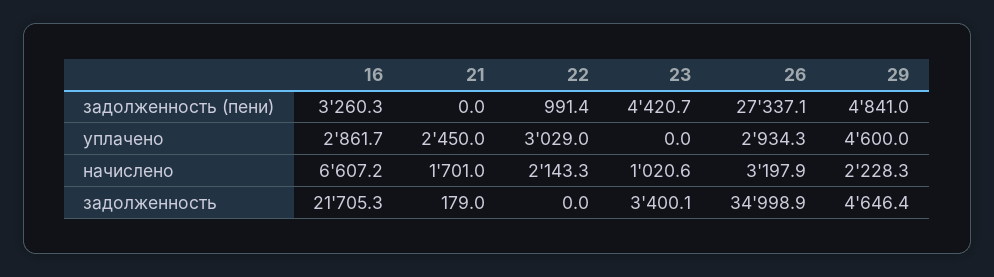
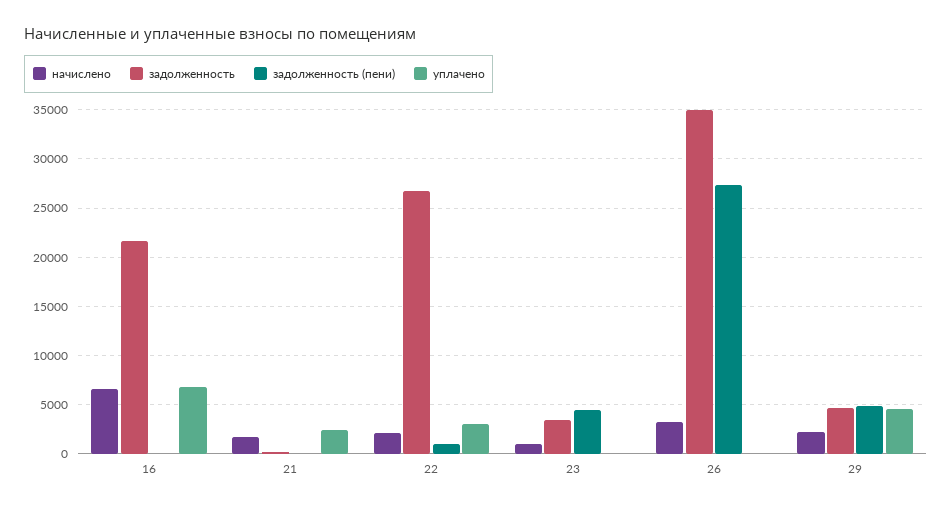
  {
    "задолженность (пени)": {
-     "16": 3260.3,
+     "16": 0,
      "21": 0,
      "22": 991.4,
      "23": 4420.7,
      "26": 27337.1,
      "29": 4841
    },
    "уплачено": {
-     "16": 2861.7,
+     "16": 7000,
      "21": 2450,
      "22": 3029,
      "23": 0,
-     "26": 2934.3,
+     "26": 0,
      "29": 4600
    },
    "начислено": {
      "16": 6607.2,
      "21": 1701,
      "22": 2143.3,
      "23": 1020.6,
      "26": 3197.9,
      "29": 2228.3
    },
    "задолженность": {
      "16": 21705.3,
      "21": 179,
-     "22": 0,
+     "22": 27000,
      "23": 3400.1,
      "26": 34998.9,
      "29": 4646.4
    }
  }

